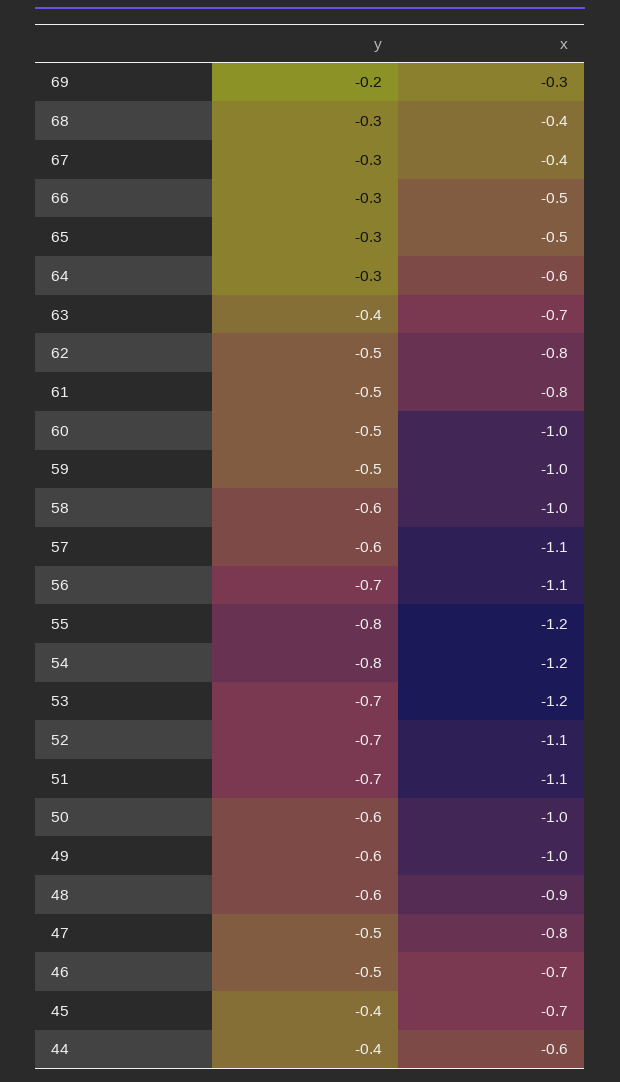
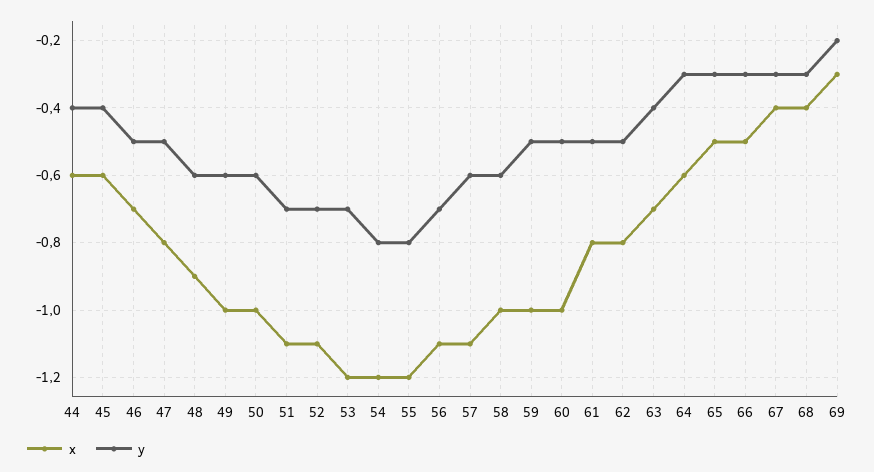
  {
    "y": {
      "69": -0.2,
      "68": -0.3,
      "67": -0.3,
      "66": -0.3,
      "65": -0.3,
      "64": -0.3,
      "63": -0.4,
      "62": -0.5,
      "61": -0.5,
      "60": -0.5,
      "59": -0.5,
      "58": -0.6,
      "57": -0.6,
      "56": -0.7,
      "55": -0.8,
      "54": -0.8,
      "53": -0.7,
      "52": -0.7,
      "51": -0.7,
      "50": -0.6,
      "49": -0.6,
      "48": -0.6,
      "47": -0.5,
      "46": -0.5,
      "45": -0.4,
      "44": -0.4
    },
    "x": {
      "69": -0.3,
      "68": -0.4,
      "67": -0.4,
      "66": -0.5,
      "65": -0.5,
      "64": -0.6,
      "63": -0.7,
      "62": -0.8,
      "61": -0.8,
      "60": -1,
      "59": -1,
      "58": -1,
      "57": -1.1,
      "56": -1.1,
      "55": -1.2,
      "54": -1.2,
      "53": -1.2,
      "52": -1.1,
      "51": -1.1,
      "50": -1,
      "49": -1,
      "48": -0.9,
      "47": -0.8,
      "46": -0.7,
-     "45": -0.7,
+     "45": -0.6,
      "44": -0.6
    }
  }

